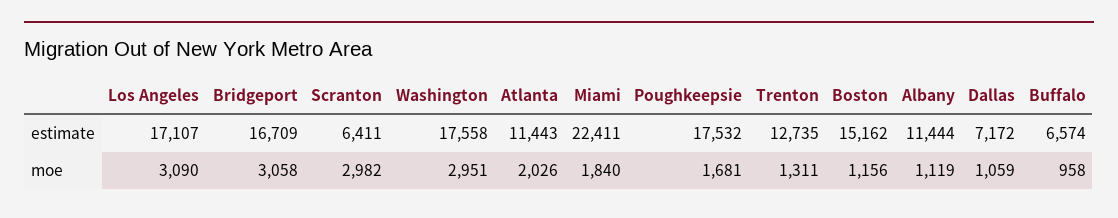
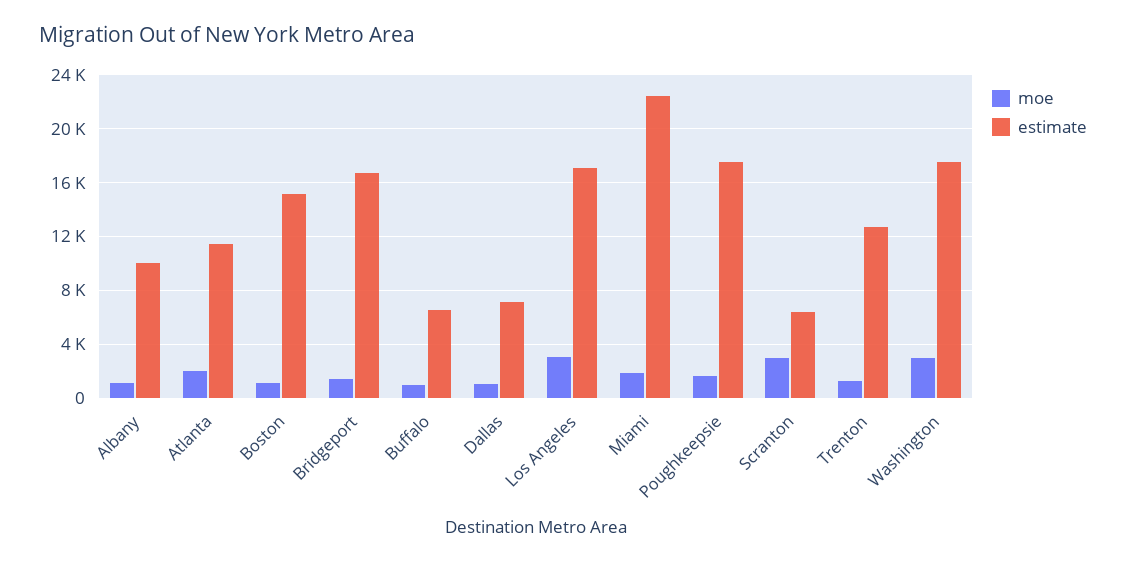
  {
    "estimate": {
      "Los Angeles": 17107,
      "Bridgeport": 16709,
      "Scranton": 6411,
      "Washington": 17558,
      "Atlanta": 11443,
      "Miami": 22411,
      "Poughkeepsie": 17532,
      "Trenton": 12735,
      "Boston": 15162,
-     "Albany": 11444,
+     "Albany": 10000,
      "Dallas": 7172,
      "Buffalo": 6574
    },
    "moe": {
      "Los Angeles": 3090,
-     "Bridgeport": 3058,
+     "Bridgeport": 1500,
      "Scranton": 2982,
      "Washington": 2951,
      "Atlanta": 2026,
      "Miami": 1840,
      "Poughkeepsie": 1681,
      "Trenton": 1311,
      "Boston": 1156,
      "Albany": 1119,
      "Dallas": 1059,
      "Buffalo": 958
    }
  }

